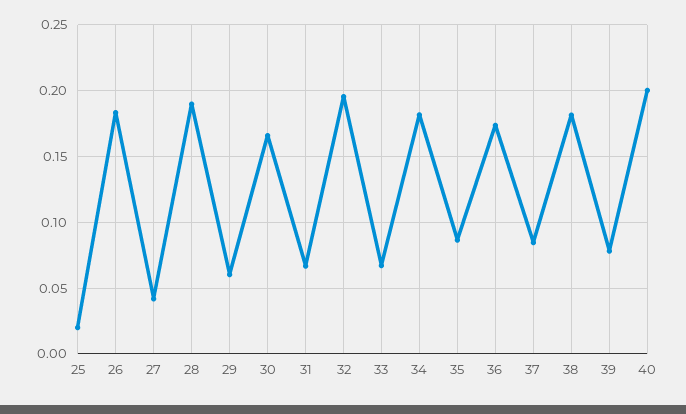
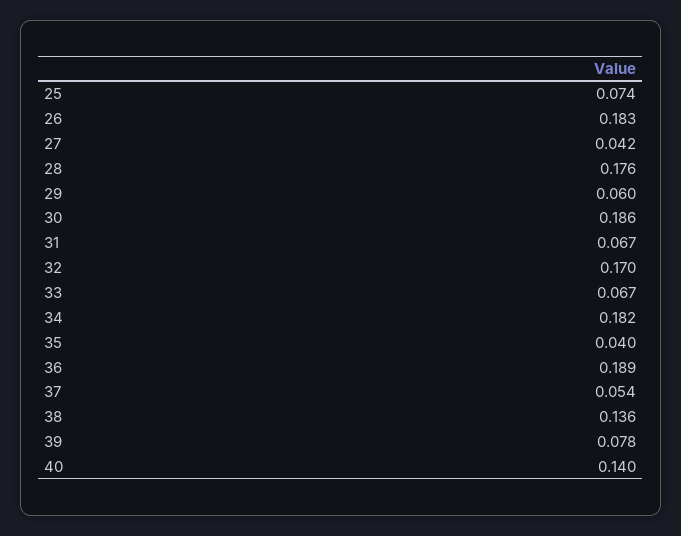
  {
-   "25": 0.02,
+   "25": 0.074,
    "26": 0.183,
    "27": 0.042,
-   "28": 0.19,
+   "28": 0.176,
    "29": 0.06,
-   "30": 0.165,
+   "30": 0.186,
    "31": 0.067,
-   "32": 0.195,
+   "32": 0.17,
    "33": 0.067,
    "34": 0.182,
-   "35": 0.085,
+   "35": 0.04,
-   "36": 0.175,
+   "36": 0.189,
-   "37": 0.085,
+   "37": 0.054,
-   "38": 0.18,
+   "38": 0.136,
    "39": 0.078,
-   "40": 0.2
+   "40": 0.14
  }

